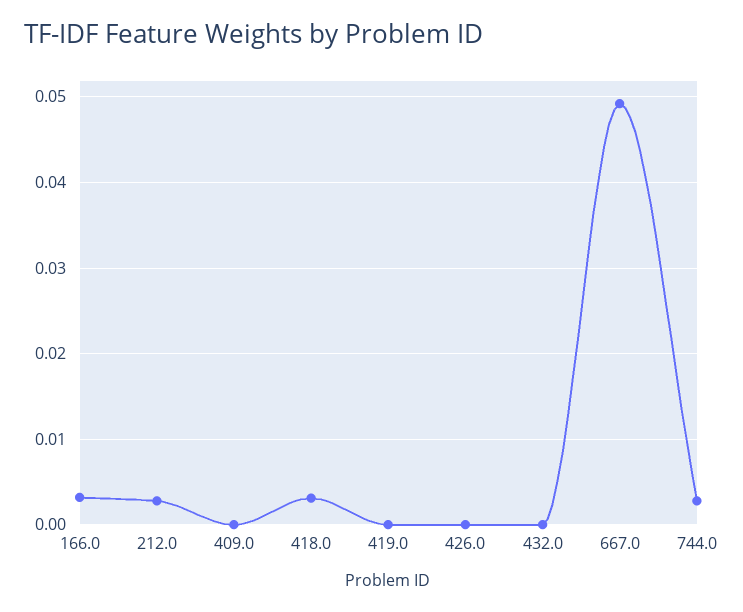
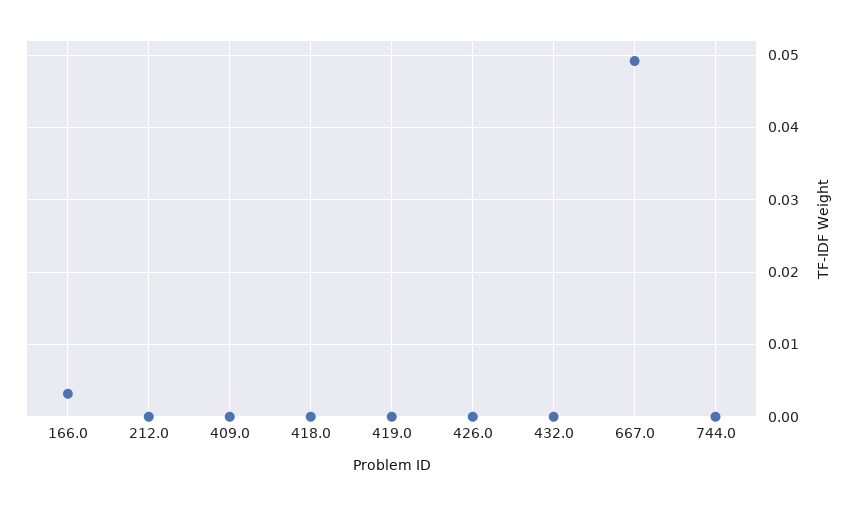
  {
    "166.0": 0.003,
-   "212.0": 0.003,
+   "212.0": 0,
    "409.0": 0,
-   "418.0": 0.003,
+   "418.0": 0,
    "419.0": 0,
    "426.0": 0,
    "432.0": 0,
    "667.0": 0.049,
-   "744.0": 0.003
+   "744.0": 0
  }

